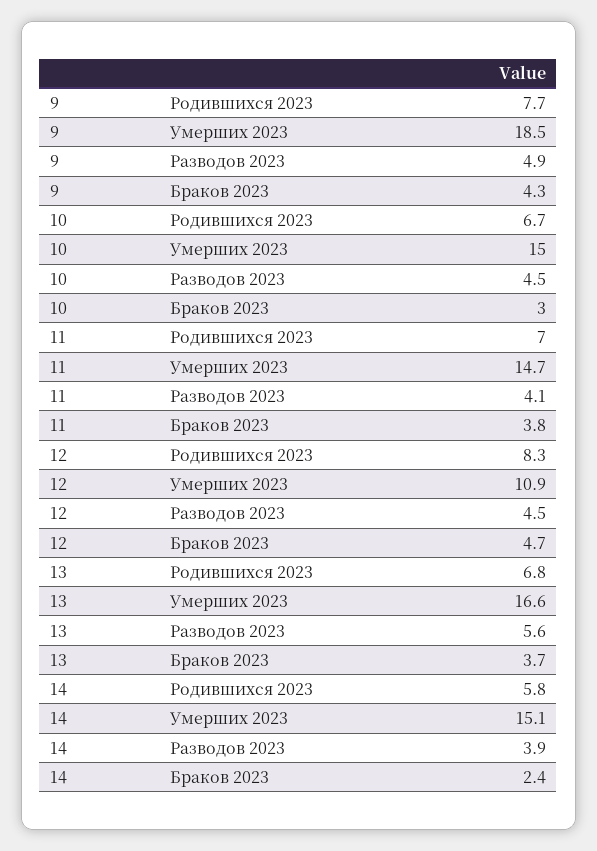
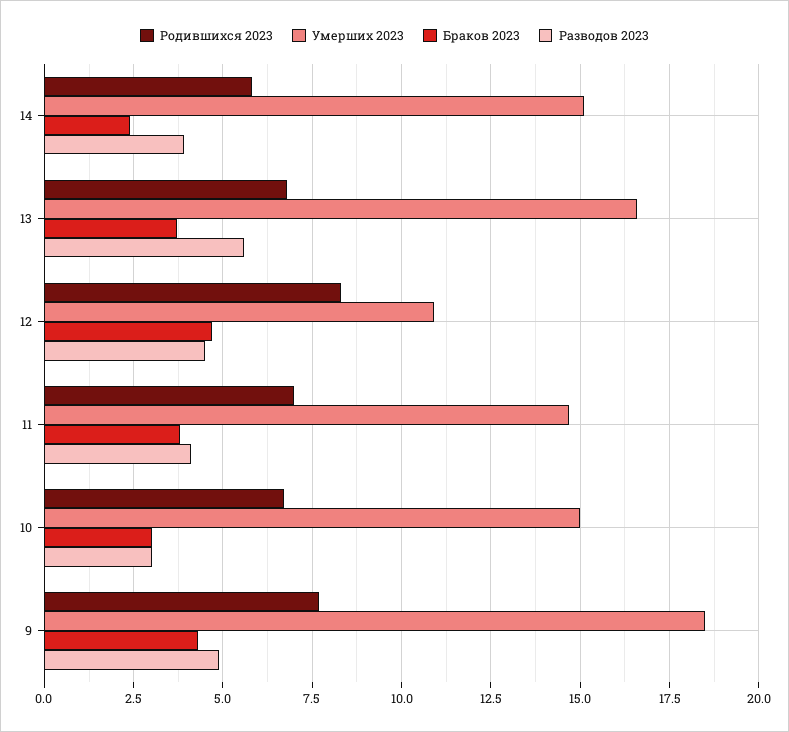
  {
    "Родившихся 2023": {
      "9": 7.7,
      "10": 6.7,
      "11": 7,
      "12": 8.3,
      "13": 6.8,
      "14": 5.8
    },
    "Умерших 2023": {
      "9": 18.5,
      "10": 15,
      "11": 14.7,
      "12": 10.9,
      "13": 16.6,
      "14": 15.1
    },
    "Разводов 2023": {
      "9": 4.9,
-     "10": 4.5,
+     "10": 3,
      "11": 4.1,
      "12": 4.5,
      "13": 5.6,
      "14": 3.9
    },
    "Браков 2023": {
      "9": 4.3,
      "10": 3,
      "11": 3.8,
      "12": 4.7,
      "13": 3.7,
      "14": 2.4
    }
  }

